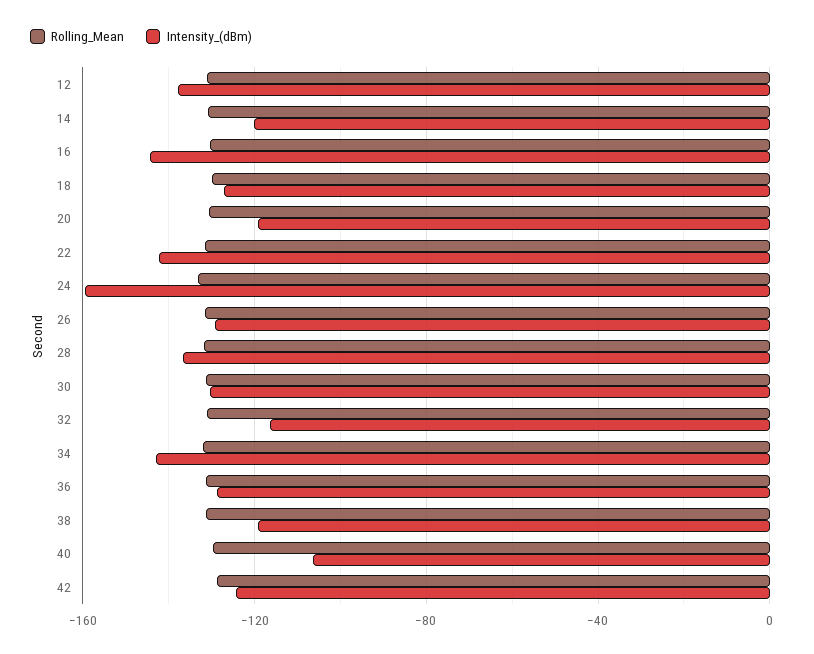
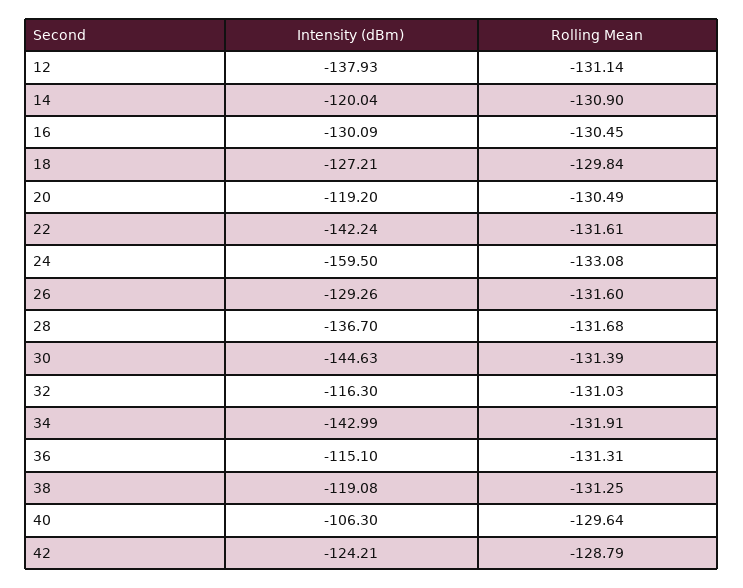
  {
    "Rolling_Mean": {
      "12": -131.14,
      "14": -130.9,
      "16": -130.45,
      "18": -129.84,
      "20": -130.49,
      "22": -131.61,
      "24": -133.08,
      "26": -131.6,
      "28": -131.68,
      "30": -131.39,
      "32": -131.03,
      "34": -131.91,
      "36": -131.31,
      "38": -131.25,
      "40": -129.64,
      "42": -128.79
    },
    "Intensity_(dBm)": {
      "12": -137.93,
      "14": -120.04,
-     "16": -145,
+     "16": -130.09,
      "18": -127.21,
      "20": -119.2,
      "22": -142.24,
      "24": -159.5,
      "26": -129.26,
      "28": -136.7,
-     "30": -130,
+     "30": -144.63,
      "32": -116.3,
      "34": -142.99,
-     "36": -130,
+     "36": -115.1,
      "38": -119.08,
      "40": -106.3,
      "42": -124.21
    }
  }

